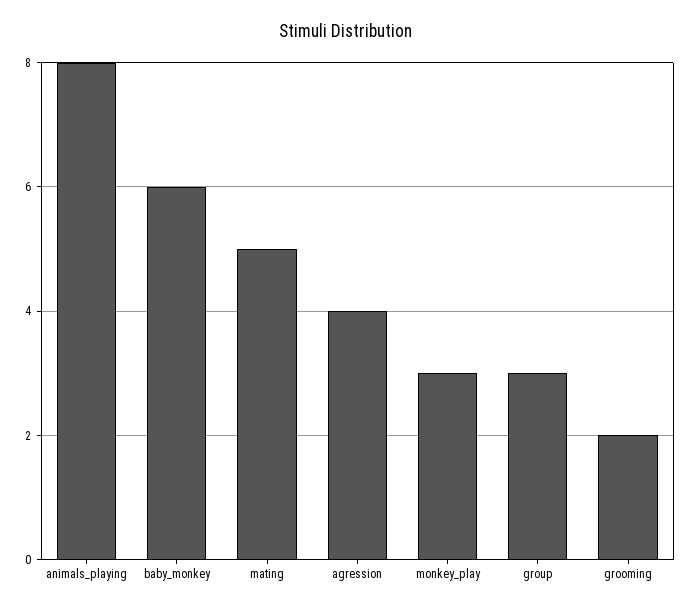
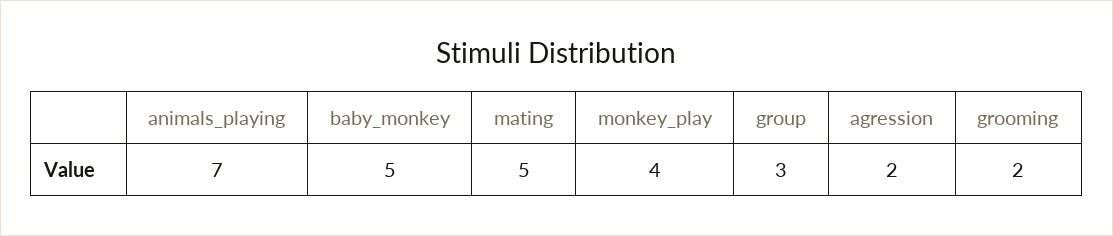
  {
-   "animals_playing": 8,
+   "animals_playing": 7,
-   "baby_monkey": 6,
+   "baby_monkey": 5,
    "mating": 5,
-   "agression": 4,
+   "agression": 2,
-   "monkey_play": 3,
+   "monkey_play": 4,
    "group": 3,
    "grooming": 2
  }

